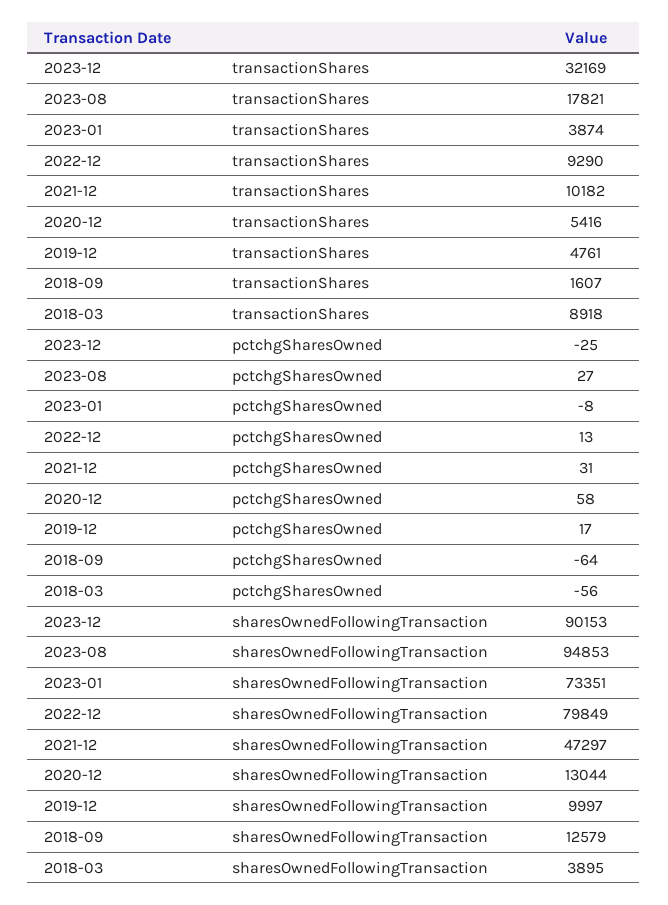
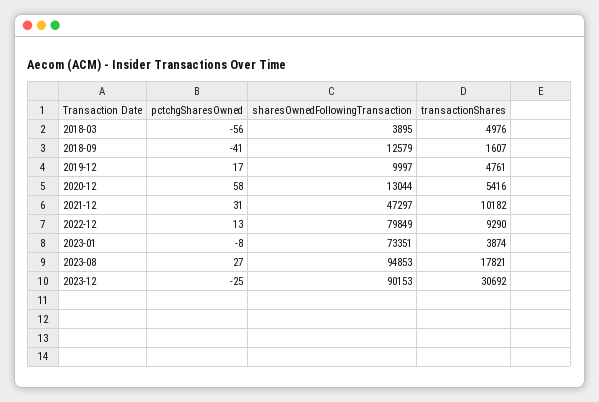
  {
    "2023-12": {
-     "transactionShares": 32169,
+     "transactionShares": 30692,
      "pctchgSharesOwned": -25,
      "sharesOwnedFollowingTransaction": 90153
    },
    "2023-08": {
      "transactionShares": 17821,
      "pctchgSharesOwned": 27,
      "sharesOwnedFollowingTransaction": 94853
    },
    "2023-01": {
      "transactionShares": 3874,
      "pctchgSharesOwned": -8,
      "sharesOwnedFollowingTransaction": 73351
    },
    "2022-12": {
      "transactionShares": 9290,
      "pctchgSharesOwned": 13,
      "sharesOwnedFollowingTransaction": 79849
    },
    "2021-12": {
      "transactionShares": 10182,
      "pctchgSharesOwned": 31,
      "sharesOwnedFollowingTransaction": 47297
    },
    "2020-12": {
      "transactionShares": 5416,
      "pctchgSharesOwned": 58,
      "sharesOwnedFollowingTransaction": 13044
    },
    "2019-12": {
      "transactionShares": 4761,
      "pctchgSharesOwned": 17,
      "sharesOwnedFollowingTransaction": 9997
    },
    "2018-09": {
      "transactionShares": 1607,
-     "pctchgSharesOwned": -64,
+     "pctchgSharesOwned": -41,
      "sharesOwnedFollowingTransaction": 12579
    },
    "2018-03": {
-     "transactionShares": 8918,
+     "transactionShares": 4976,
      "pctchgSharesOwned": -56,
      "sharesOwnedFollowingTransaction": 3895
    }
  }

